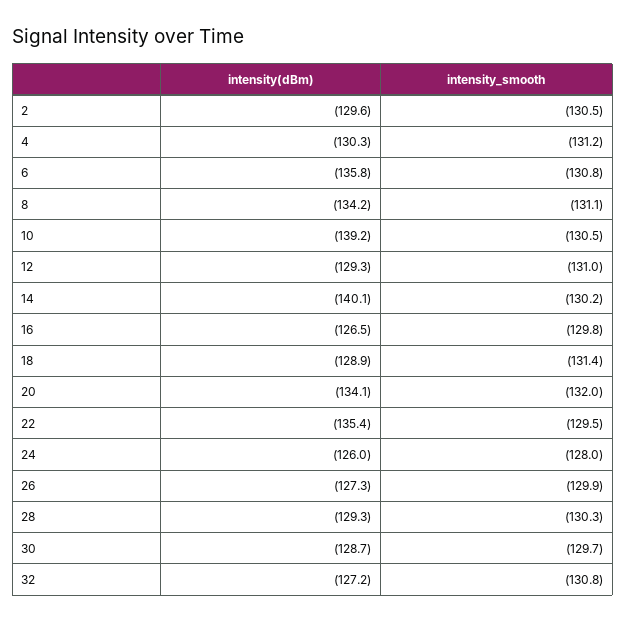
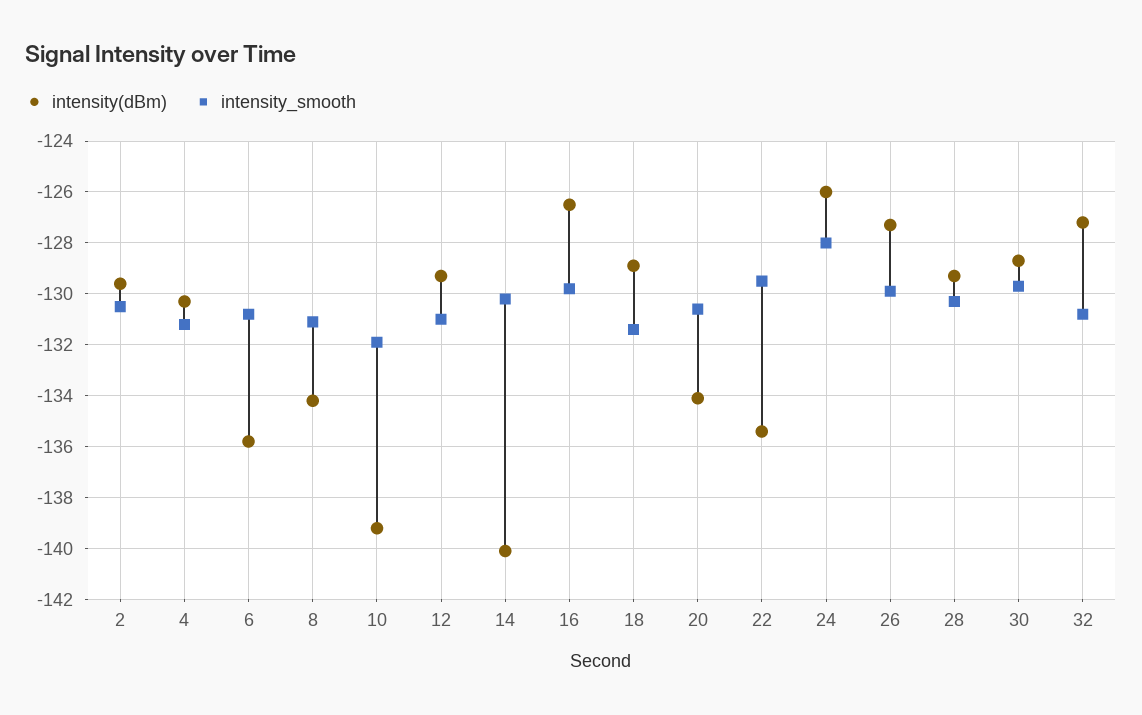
  {
    "intensity(dBm)": {
      "2": -129.6,
      "4": -130.3,
      "6": -135.8,
      "8": -134.2,
      "10": -139.2,
      "12": -129.3,
      "14": -140.1,
      "16": -126.5,
      "18": -128.9,
      "20": -134.1,
      "22": -135.4,
      "24": -126,
      "26": -127.3,
      "28": -129.3,
      "30": -128.7,
      "32": -127.2
    },
    "intensity_smooth": {
      "2": -130.5,
      "4": -131.2,
      "6": -130.8,
      "8": -131.1,
-     "10": -130.5,
+     "10": -132,
      "12": -131,
      "14": -130.2,
      "16": -129.8,
      "18": -131.4,
-     "20": -132,
+     "20": -130.5,
      "22": -129.5,
      "24": -128,
      "26": -129.9,
      "28": -130.3,
      "30": -129.7,
      "32": -130.8
    }
  }

